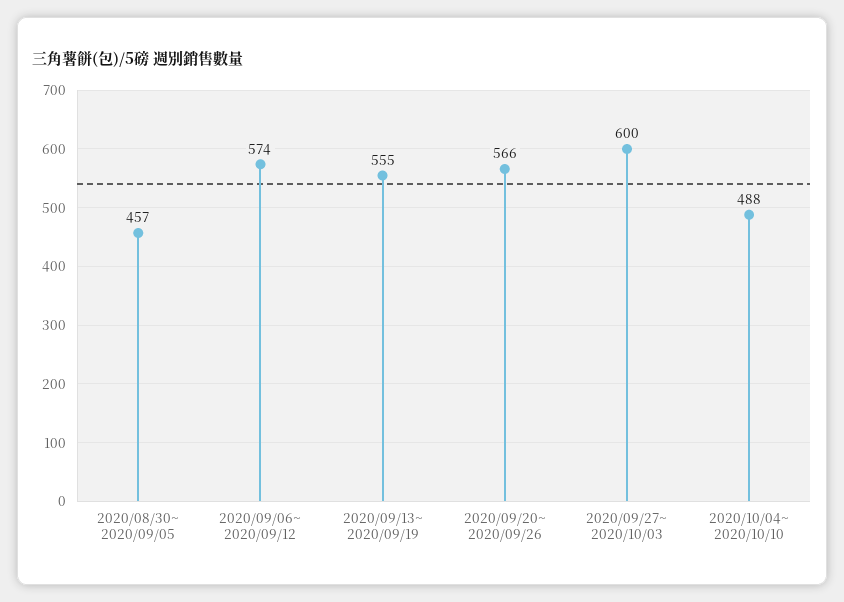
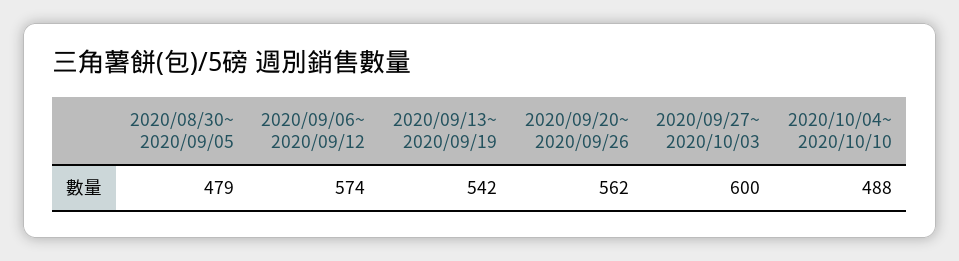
  {
-   "2020/08/30~ 2020/09/05": 457,
+   "2020/08/30~ 2020/09/05": 479,
    "2020/09/06~ 2020/09/12": 574,
-   "2020/09/13~ 2020/09/19": 555,
+   "2020/09/13~ 2020/09/19": 542,
-   "2020/09/20~ 2020/09/26": 566,
+   "2020/09/20~ 2020/09/26": 562,
    "2020/09/27~ 2020/10/03": 600,
    "2020/10/04~ 2020/10/10": 488
  }

